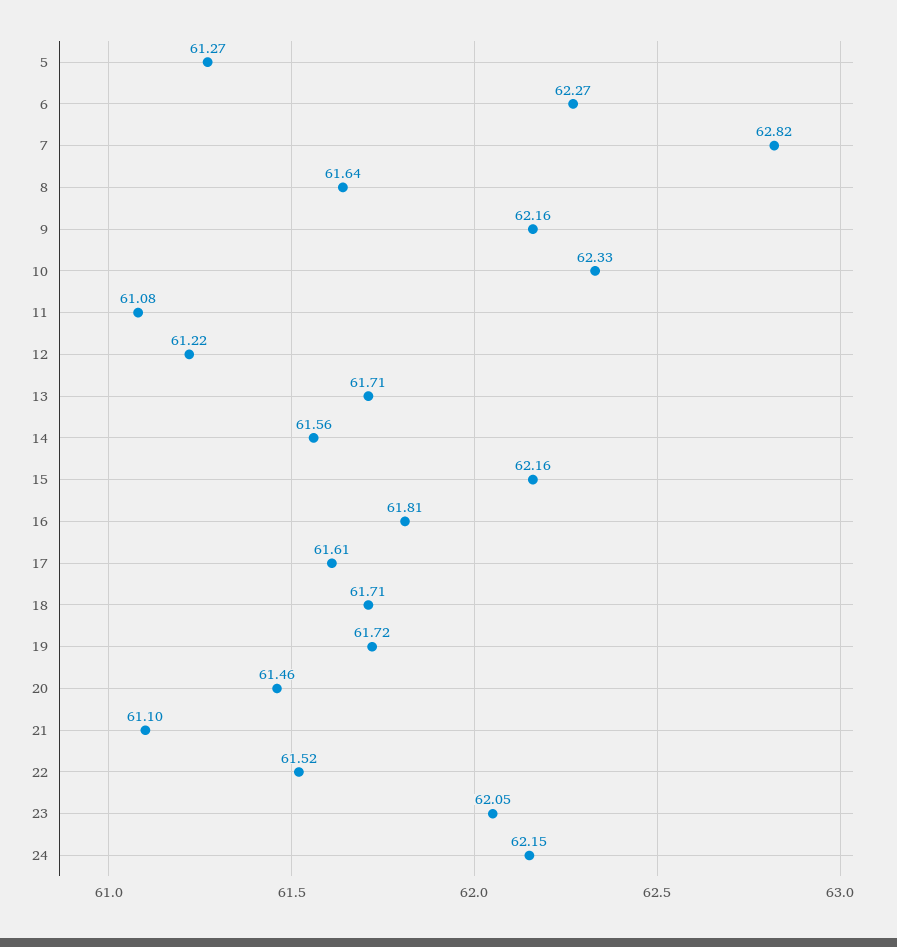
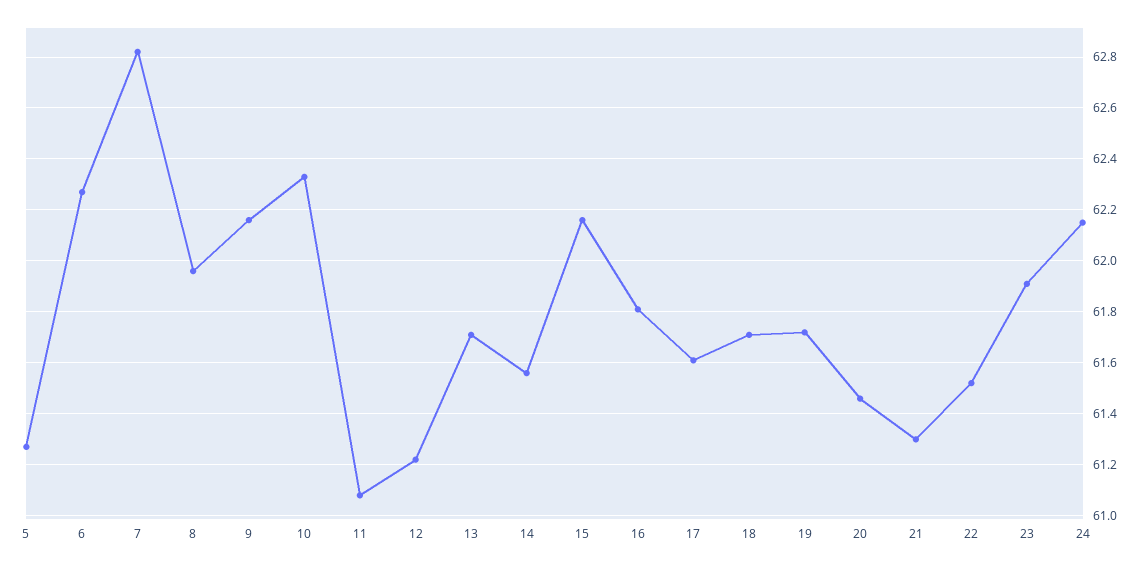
  {
    "5": 61.27,
    "6": 62.27,
    "7": 62.82,
-   "8": 61.64,
+   "8": 61.95,
    "9": 62.16,
    "10": 62.33,
    "11": 61.08,
    "12": 61.22,
    "13": 61.71,
    "14": 61.56,
    "15": 62.16,
    "16": 61.81,
    "17": 61.61,
    "18": 61.71,
    "19": 61.72,
    "20": 61.46,
-   "21": 61.1,
+   "21": 61.3,
    "22": 61.52,
-   "23": 62.05,
+   "23": 61.9,
    "24": 62.15
  }

